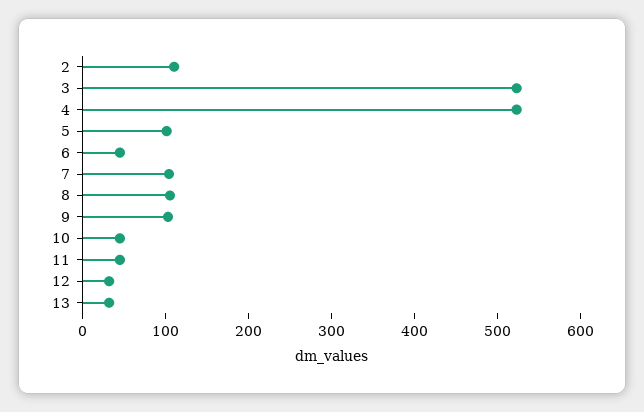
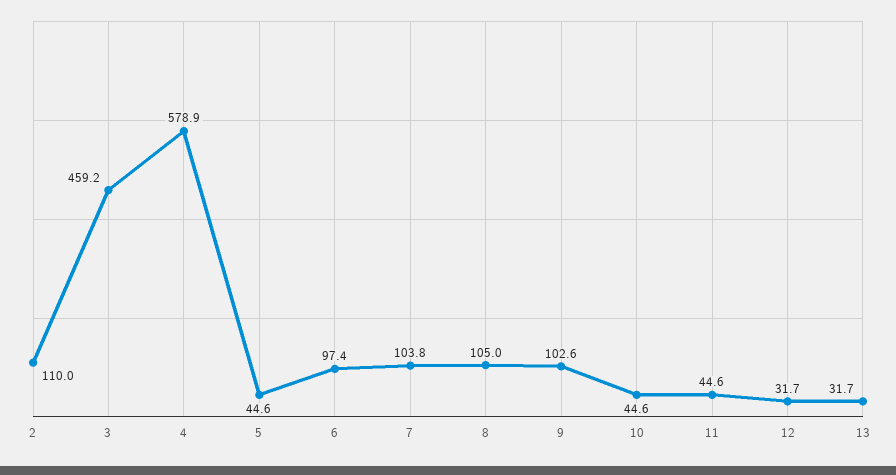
  {
    "2": 110,
-   "3": 520,
+   "3": 459.2,
-   "4": 520,
+   "4": 578.9,
-   "5": 100,
+   "5": 44.6,
-   "6": 40,
+   "6": 97.4,
    "7": 103.8,
    "8": 105,
    "9": 102.6,
    "10": 44.6,
    "11": 44.6,
    "12": 31.7,
    "13": 31.7
  }

